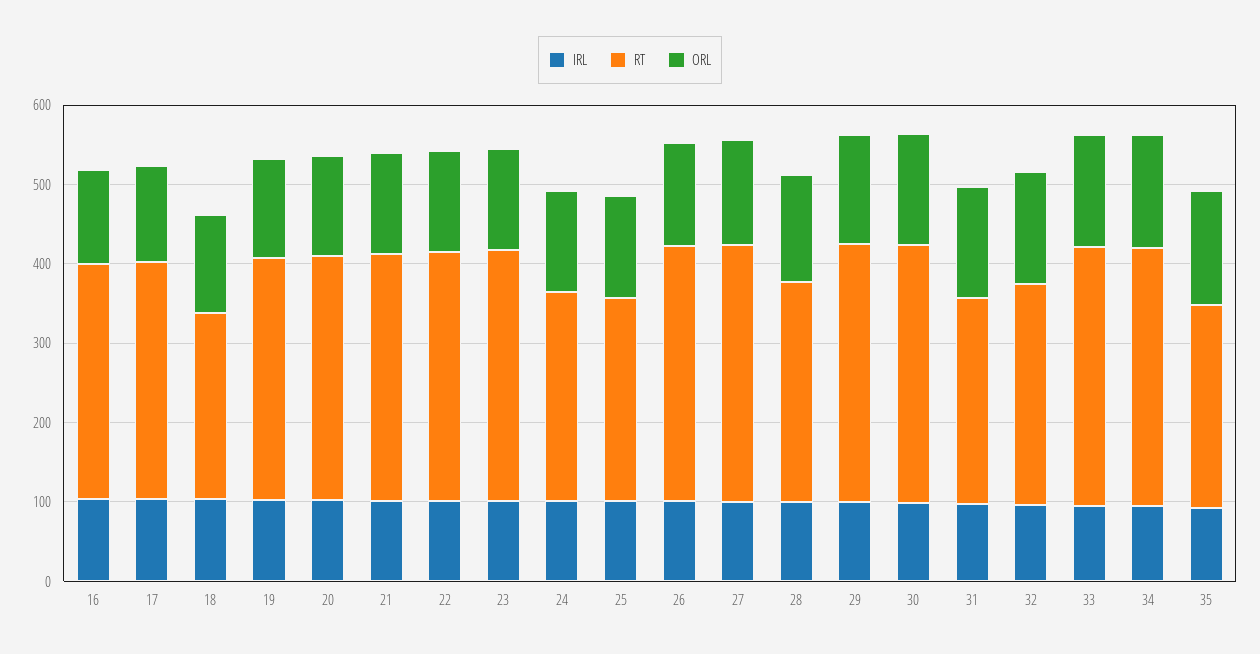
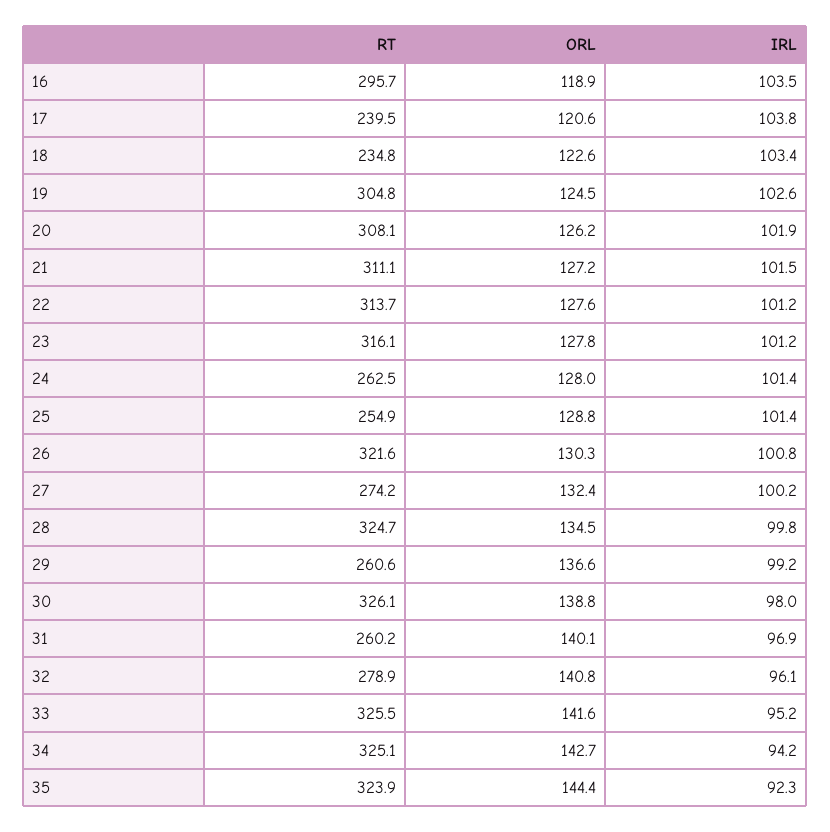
  {
    "IRL": {
      "16": 103.5,
      "17": 103.8,
      "18": 103.4,
      "19": 102.6,
      "20": 101.9,
      "21": 101.5,
      "22": 101.2,
      "23": 101.2,
      "24": 101.4,
      "25": 101.4,
      "26": 100.8,
      "27": 100.2,
      "28": 99.8,
      "29": 99.2,
      "30": 98,
      "31": 96.9,
      "32": 96.1,
      "33": 95.2,
      "34": 94.2,
      "35": 92.3
    },
    "RT": {
      "16": 295.7,
-     "17": 300,
+     "17": 239.5,
      "18": 234.8,
      "19": 304.8,
      "20": 308.1,
      "21": 311.1,
      "22": 313.7,
      "23": 316.1,
      "24": 262.5,
      "25": 254.9,
      "26": 321.6,
-     "27": 320,
+     "27": 274.2,
-     "28": 280,
+     "28": 324.7,
-     "29": 320,
+     "29": 260.6,
      "30": 326.1,
      "31": 260.2,
      "32": 278.9,
      "33": 325.5,
      "34": 325.1,
-     "35": 260
+     "35": 323.9
    },
    "ORL": {
      "16": 118.9,
      "17": 120.6,
      "18": 122.6,
      "19": 124.5,
      "20": 126.2,
      "21": 127.2,
      "22": 127.6,
      "23": 127.8,
      "24": 128,
      "25": 128.8,
      "26": 130.3,
      "27": 132.4,
      "28": 134.5,
      "29": 136.6,
      "30": 138.8,
      "31": 140.1,
      "32": 140.8,
      "33": 141.6,
      "34": 142.7,
      "35": 144.4
    }
  }

